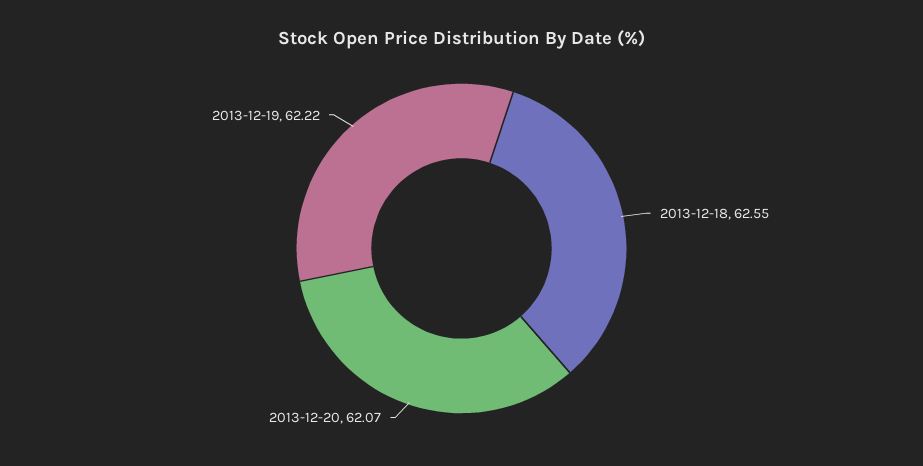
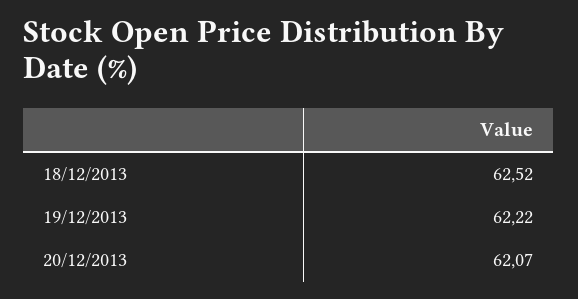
  {
-   "2013-12-18": 62.55,
+   "2013-12-18": 62.52,
    "2013-12-20": 62.07,
    "2013-12-19": 62.22
  }

